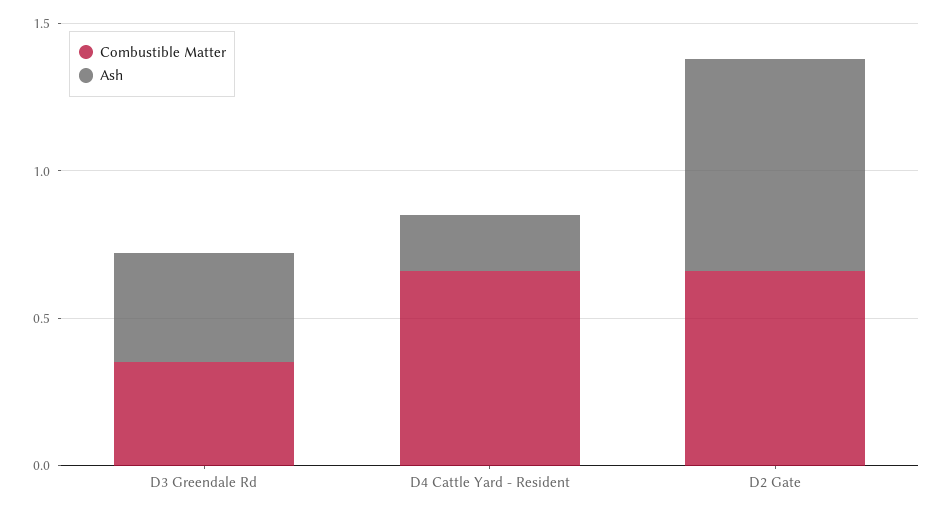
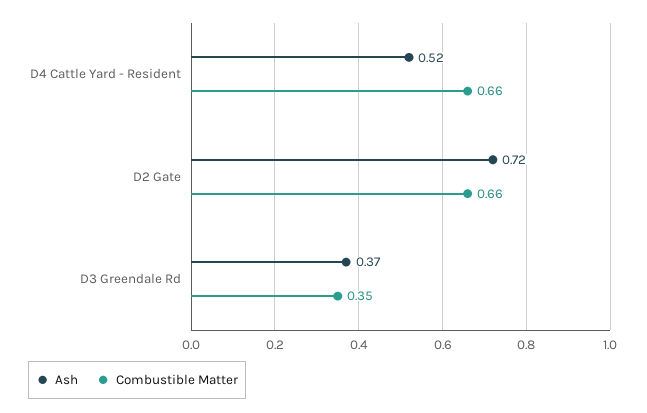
  {
    "Combustible Matter": {
      "D3 Greendale Rd": 0.35,
      "D4 Cattle Yard - Resident": 0.66,
      "D2 Gate": 0.66
    },
    "Ash": {
      "D3 Greendale Rd": 0.37,
-     "D4 Cattle Yard - Resident": 0.2,
+     "D4 Cattle Yard - Resident": 0.52,
      "D2 Gate": 0.72
    }
  }

